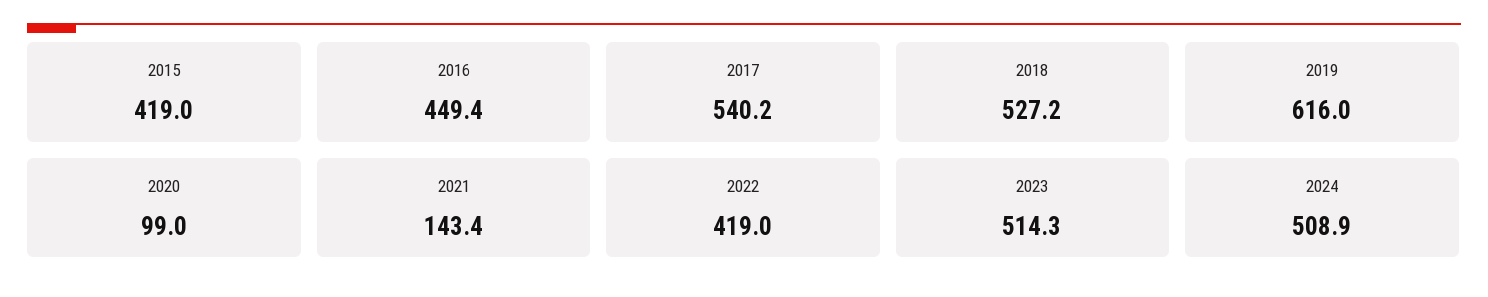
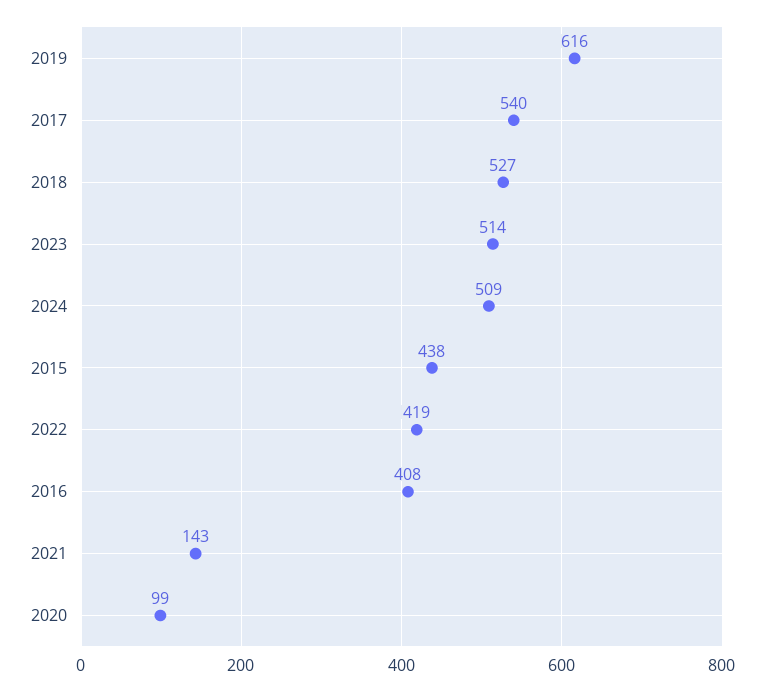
  {
-   "2015": 419,
+   "2015": 438,
-   "2016": 449.4,
+   "2016": 408,
    "2017": 540.2,
    "2018": 527.2,
    "2019": 616,
    "2020": 99,
    "2021": 143.4,
    "2022": 419,
    "2023": 514.3,
    "2024": 508.9
  }

